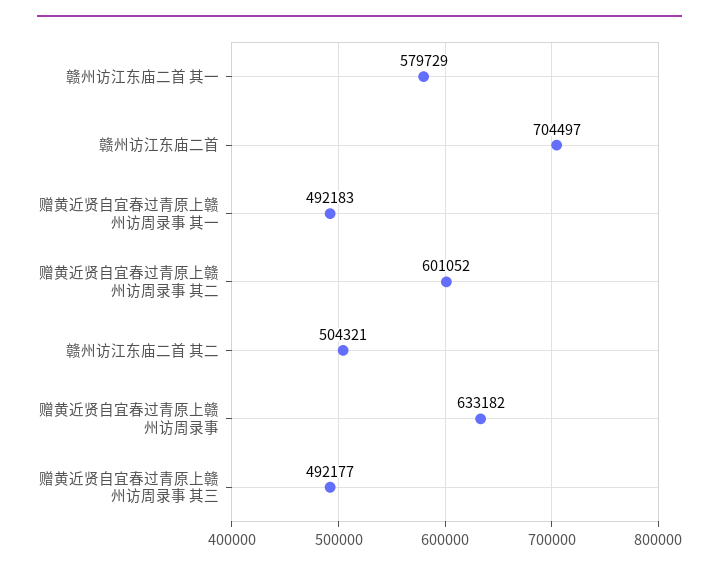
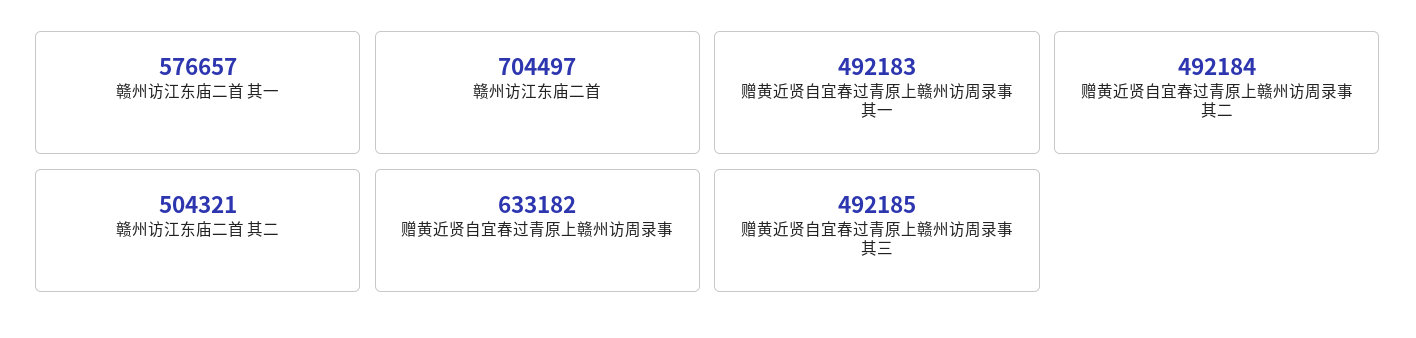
  {
-   "赣州访江东庙二首 其一": 579729,
+   "赣州访江东庙二首 其一": 576657,
    "赣州访江东庙二首": 704497,
    "赠黄近贤自宜春过青原上赣州访周录事 其一": 492183,
-   "赠黄近贤自宜春过青原上赣州访周录事 其二": 601052,
+   "赠黄近贤自宜春过青原上赣州访周录事 其二": 492184,
    "赣州访江东庙二首 其二": 504321,
    "赠黄近贤自宜春过青原上赣州访周录事": 633182,
-   "赠黄近贤自宜春过青原上赣州访周录事 其三": 492177
+   "赠黄近贤自宜春过青原上赣州访周录事 其三": 492185
  }

